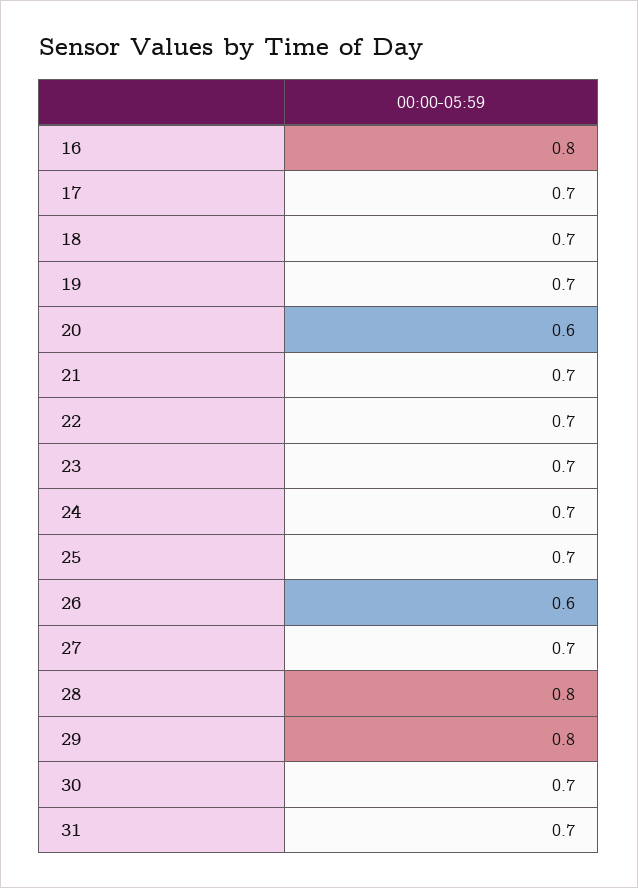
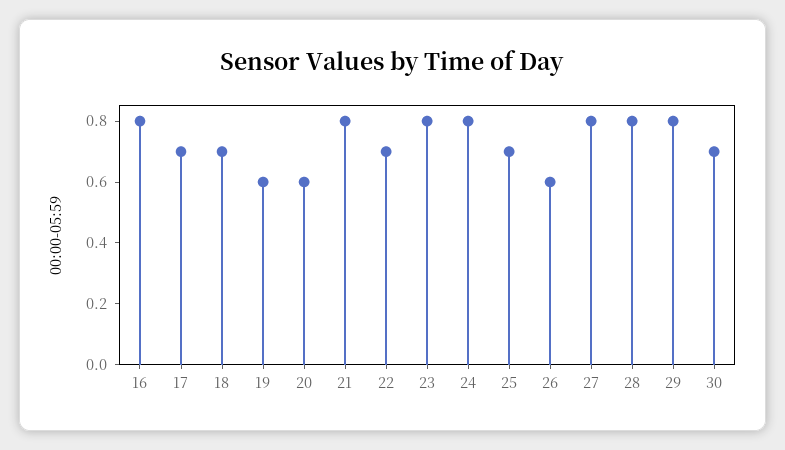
  {
    "16": 0.8,
    "17": 0.7,
    "18": 0.7,
-   "19": 0.7,
+   "19": 0.6,
    "20": 0.6,
-   "21": 0.7,
+   "21": 0.8,
    "22": 0.7,
-   "23": 0.7,
+   "23": 0.8,
-   "24": 0.7,
+   "24": 0.8,
    "25": 0.7,
    "26": 0.6,
-   "27": 0.7,
+   "27": 0.8,
    "28": 0.8,
    "29": 0.8,
-   "30": 0.7,
+   "30": 0.7
-   "31": 0.7
  }

